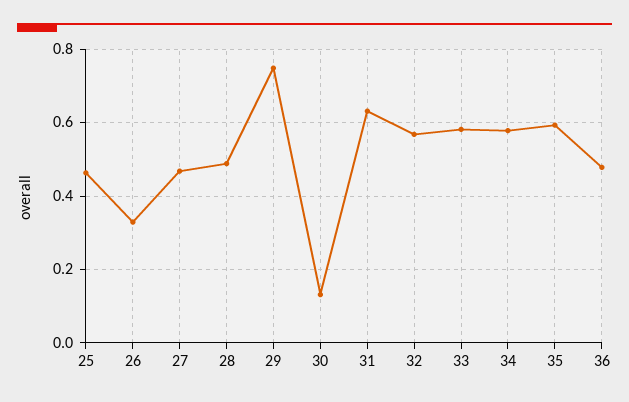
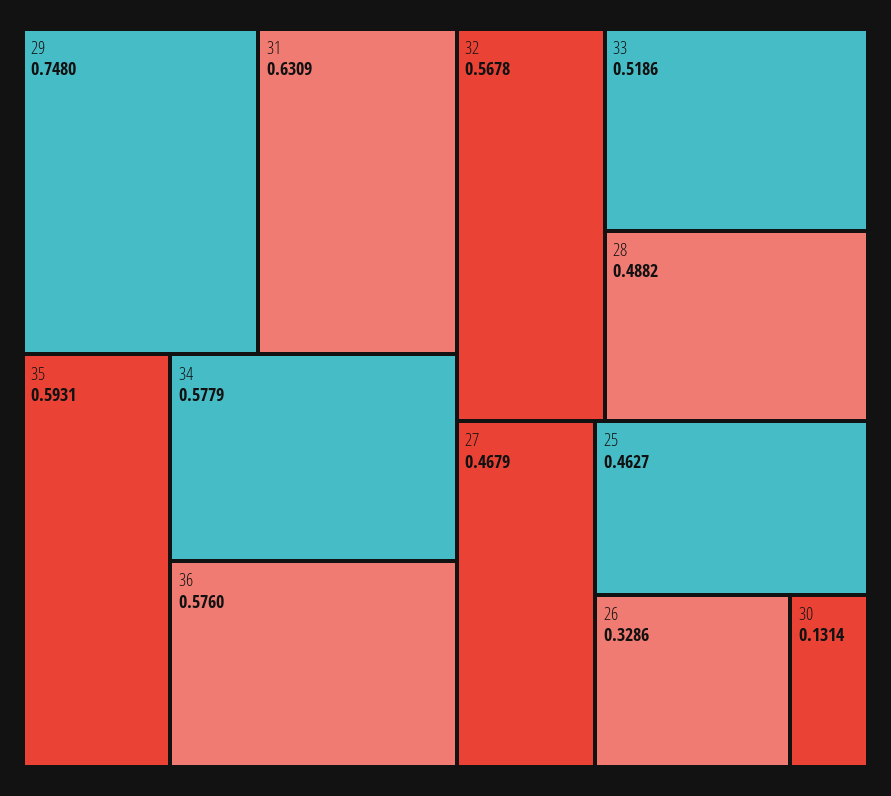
  {
    "25": 0.4627,
    "26": 0.3286,
    "27": 0.4679,
    "28": 0.4882,
    "29": 0.748,
    "30": 0.1314,
    "31": 0.6309,
    "32": 0.5678,
-   "33": 0.58,
+   "33": 0.5186,
    "34": 0.5779,
    "35": 0.5931,
-   "36": 0.48
+   "36": 0.576
  }

